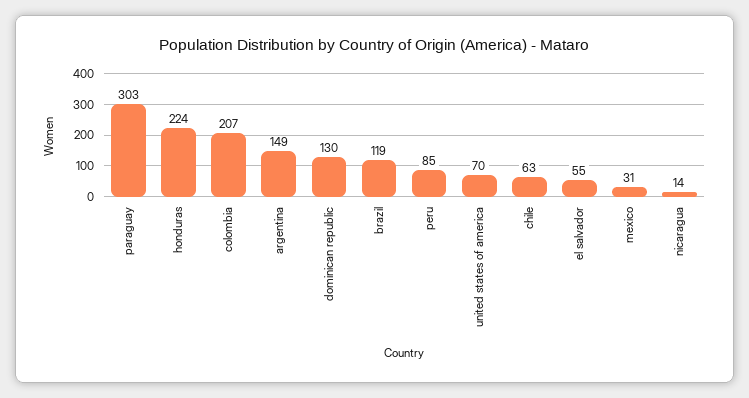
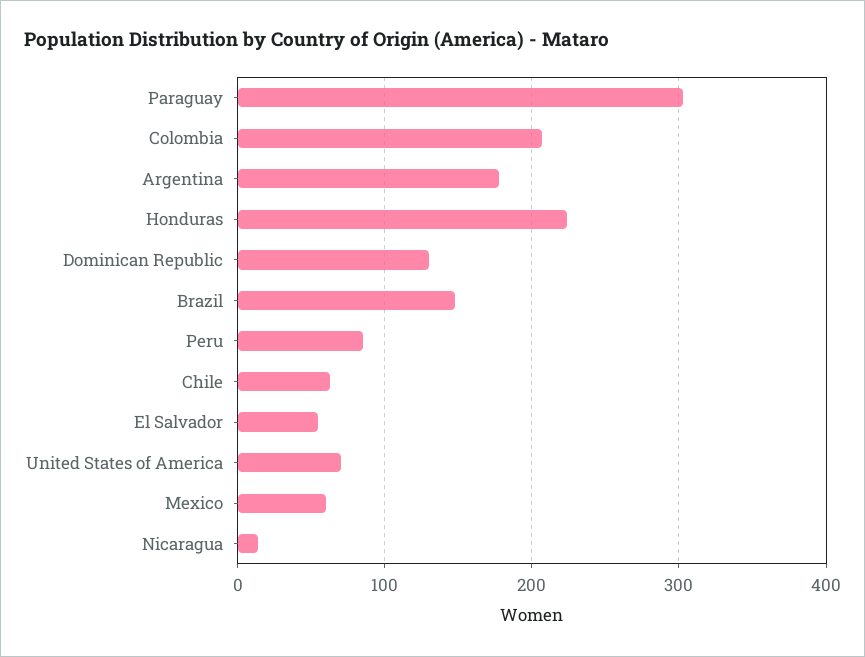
  {
    "paraguay": 303,
    "honduras": 224,
    "colombia": 207,
-   "argentina": 149,
+   "argentina": 180,
    "dominican republic": 130,
-   "brazil": 119,
+   "brazil": 150,
    "peru": 85,
    "united states of america": 70,
    "chile": 63,
    "el salvador": 55,
-   "mexico": 31,
+   "mexico": 60,
    "nicaragua": 14
  }

